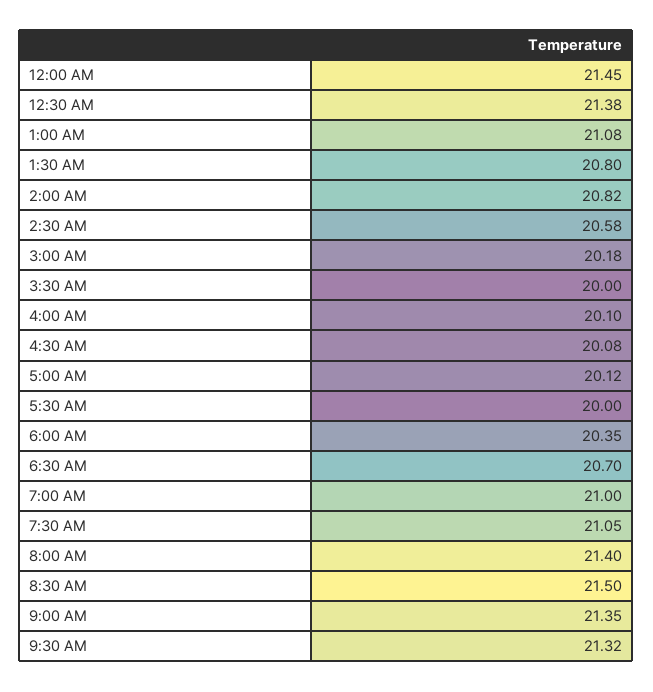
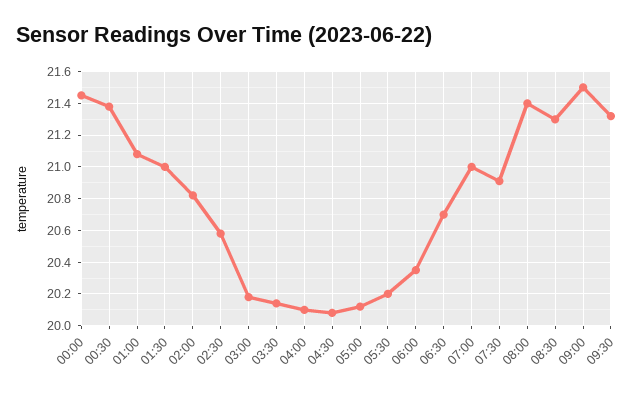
  {
    "12:00 AM": 21.45,
    "12:30 AM": 21.38,
    "1:00 AM": 21.08,
-   "1:30 AM": 20.8,
+   "1:30 AM": 21,
    "2:00 AM": 20.82,
    "2:30 AM": 20.58,
    "3:00 AM": 20.18,
-   "3:30 AM": 20,
+   "3:30 AM": 20.15,
    "4:00 AM": 20.1,
    "4:30 AM": 20.08,
    "5:00 AM": 20.12,
-   "5:30 AM": 20,
+   "5:30 AM": 20.2,
    "6:00 AM": 20.35,
    "6:30 AM": 20.7,
    "7:00 AM": 21,
-   "7:30 AM": 21.05,
+   "7:30 AM": 20.9,
    "8:00 AM": 21.4,
-   "8:30 AM": 21.5,
+   "8:30 AM": 21.3,
-   "9:00 AM": 21.35,
+   "9:00 AM": 21.5,
    "9:30 AM": 21.32
  }

